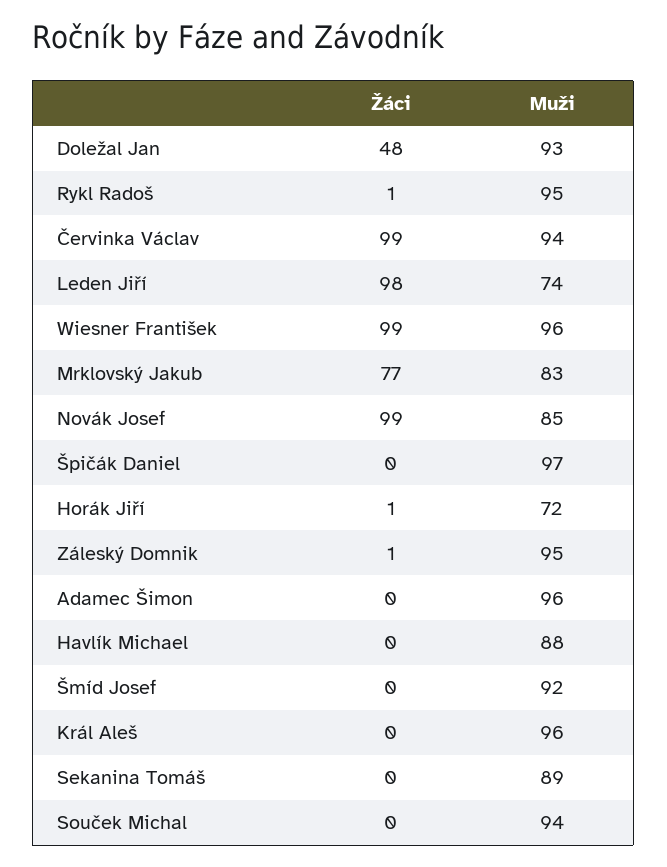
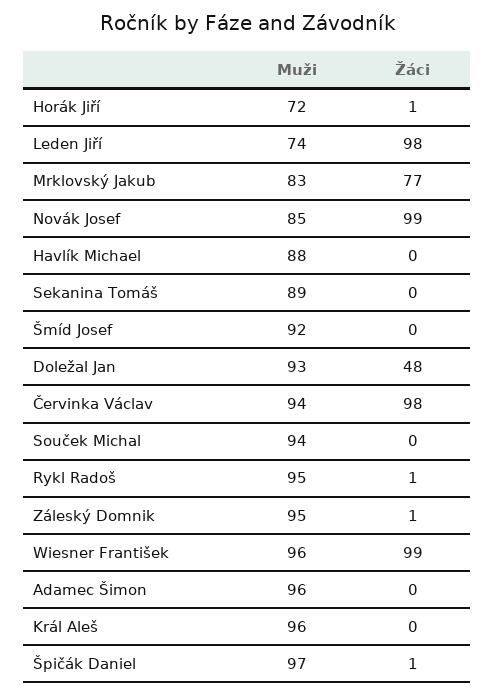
  {
    "Žáci": {
      "Doležal Jan": 48,
      "Rykl Radoš": 1,
-     "Červinka Václav": 99,
+     "Červinka Václav": 98,
      "Leden Jiří": 98,
      "Wiesner František": 99,
      "Mrklovský Jakub": 77,
      "Novák Josef": 99,
-     "Špičák Daniel": 0,
+     "Špičák Daniel": 1,
      "Horák Jiří": 1,
      "Záleský Domnik": 1,
      "Adamec Šimon": 0,
      "Havlík Michael": 0,
      "Šmíd Josef": 0,
      "Král Aleš": 0,
      "Sekanina Tomáš": 0,
      "Souček Michal": 0
    },
    "Muži": {
      "Doležal Jan": 93,
      "Rykl Radoš": 95,
      "Červinka Václav": 94,
      "Leden Jiří": 74,
      "Wiesner František": 96,
      "Mrklovský Jakub": 83,
      "Novák Josef": 85,
      "Špičák Daniel": 97,
      "Horák Jiří": 72,
      "Záleský Domnik": 95,
      "Adamec Šimon": 96,
      "Havlík Michael": 88,
      "Šmíd Josef": 92,
      "Král Aleš": 96,
      "Sekanina Tomáš": 89,
      "Souček Michal": 94
    }
  }

